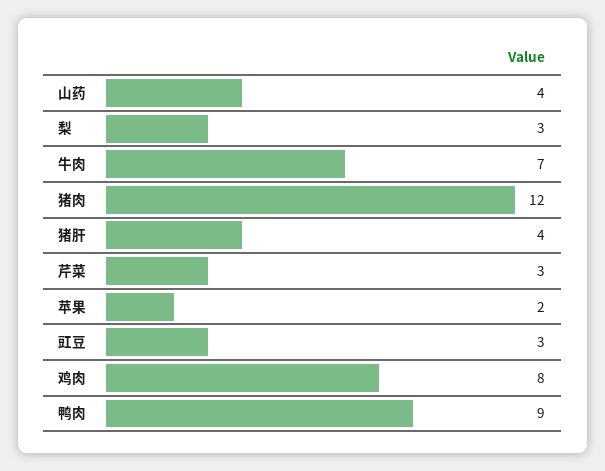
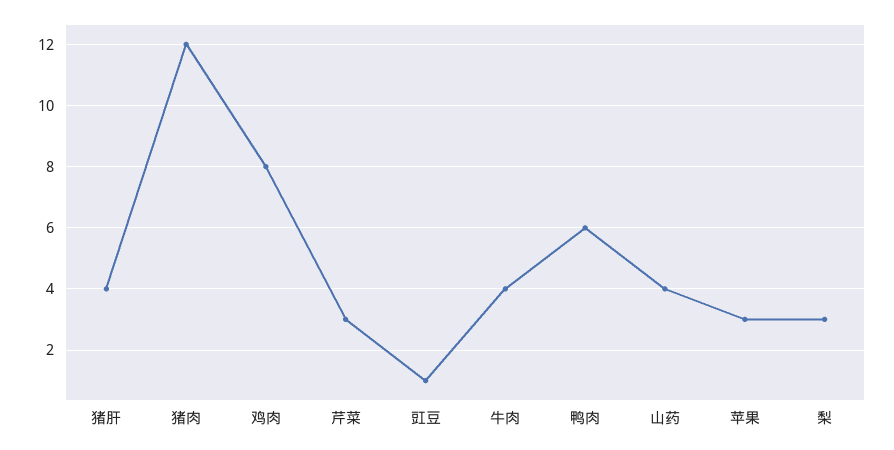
  {
    "山药": 4,
    "梨": 3,
-   "牛肉": 7,
+   "牛肉": 4,
    "猪肉": 12,
    "猪肝": 4,
    "芹菜": 3,
-   "苹果": 2,
+   "苹果": 3,
-   "豇豆": 3,
+   "豇豆": 1,
    "鸡肉": 8,
-   "鸭肉": 9
+   "鸭肉": 6
  }

